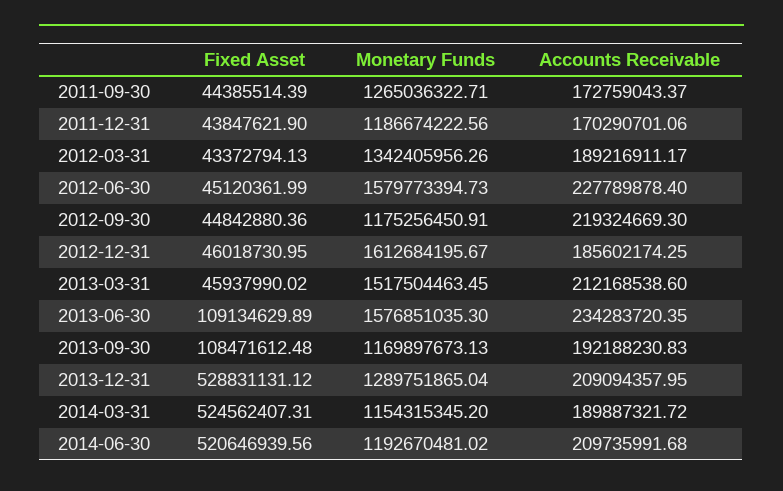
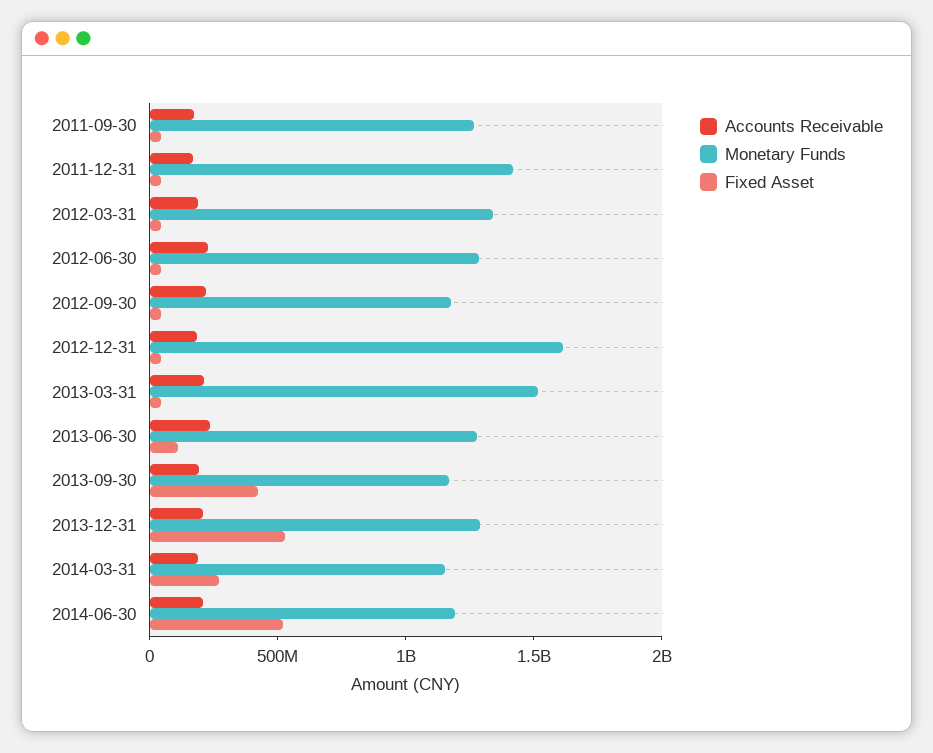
  {
    "Fixed Asset": {
      "2011-09-30": 44385514.39,
      "2011-12-31": 43847621.9,
      "2012-03-31": 43372794.13,
      "2012-06-30": 45120361.99,
      "2012-09-30": 44842880.36,
      "2012-12-31": 46018730.95,
      "2013-03-31": 45937990.02,
      "2013-06-30": 109134629.89,
-     "2013-09-30": 108471612.48,
+     "2013-09-30": 400000000,
      "2013-12-31": 528831131.12,
-     "2014-03-31": 524562407.31,
+     "2014-03-31": 300000000,
      "2014-06-30": 520646939.56
    },
    "Monetary Funds": {
      "2011-09-30": 1265036322.71,
-     "2011-12-31": 1186674222.56,
+     "2011-12-31": 1400000000,
      "2012-03-31": 1342405956.26,
-     "2012-06-30": 1579773394.73,
+     "2012-06-30": 1300000000,
      "2012-09-30": 1175256450.91,
      "2012-12-31": 1612684195.67,
      "2013-03-31": 1517504463.45,
-     "2013-06-30": 1576851035.3,
+     "2013-06-30": 1300000000,
      "2013-09-30": 1169897673.13,
      "2013-12-31": 1289751865.04,
      "2014-03-31": 1154315345.2,
      "2014-06-30": 1192670481.02
    },
    "Accounts Receivable": {
      "2011-09-30": 172759043.37,
      "2011-12-31": 170290701.06,
      "2012-03-31": 189216911.17,
      "2012-06-30": 227789878.4,
      "2012-09-30": 219324669.3,
      "2012-12-31": 185602174.25,
      "2013-03-31": 212168538.6,
      "2013-06-30": 234283720.35,
      "2013-09-30": 192188230.83,
      "2013-12-31": 209094357.95,
      "2014-03-31": 189887321.72,
      "2014-06-30": 209735991.68
    }
  }

